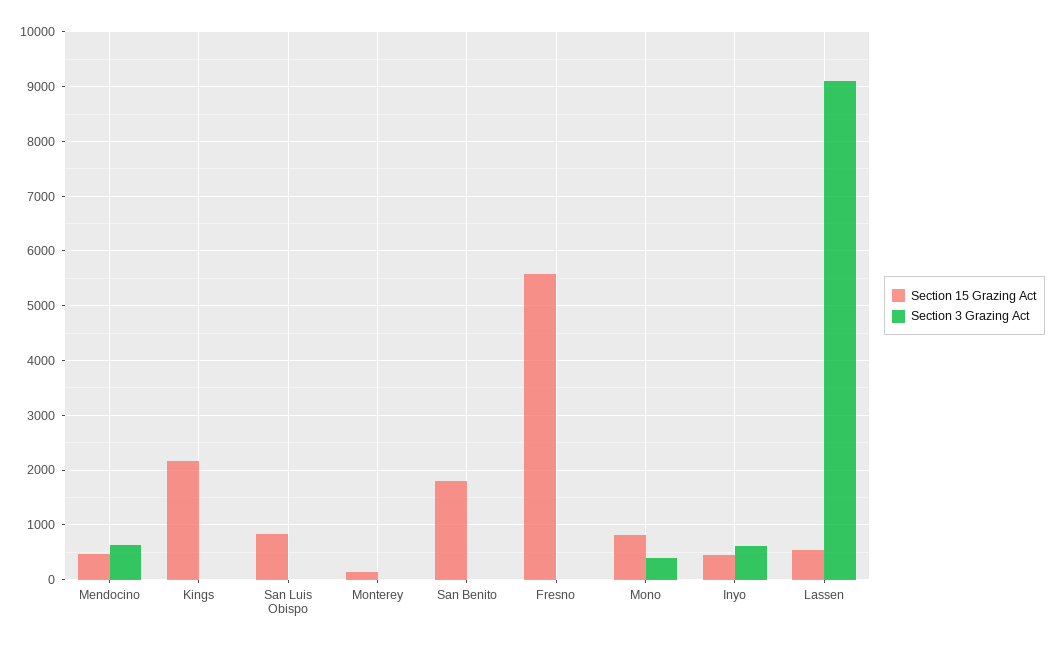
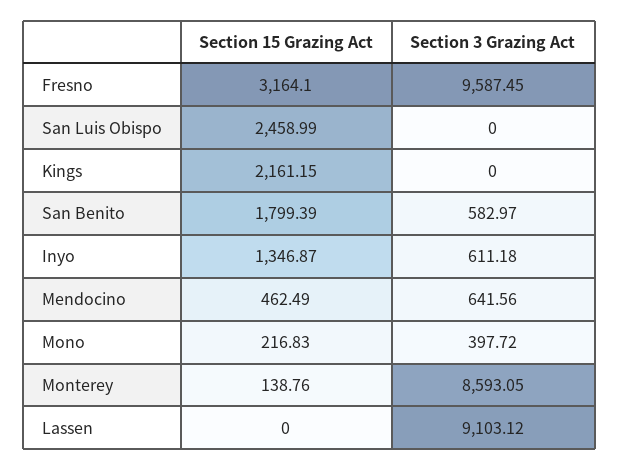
  {
    "Section 15 Grazing Act": {
      "Mendocino": 462.49,
      "Kings": 2161.15,
-     "San Luis Obispo": 800,
+     "San Luis Obispo": 2458.99,
      "Monterey": 138.76,
      "San Benito": 1799.39,
-     "Fresno": 5600,
+     "Fresno": 3164.1,
-     "Mono": 800,
+     "Mono": 216.83,
-     "Inyo": 400,
+     "Inyo": 1346.87,
-     "Lassen": 600
+     "Lassen": 0
    },
    "Section 3 Grazing Act": {
      "Mendocino": 641.56,
      "Kings": 0,
      "San Luis Obispo": 0,
-     "Monterey": 0,
+     "Monterey": 8593.05,
-     "San Benito": 0,
+     "San Benito": 582.97,
-     "Fresno": 0,
+     "Fresno": 9587.45,
      "Mono": 397.72,
      "Inyo": 611.18,
      "Lassen": 9103.12
    }
  }

